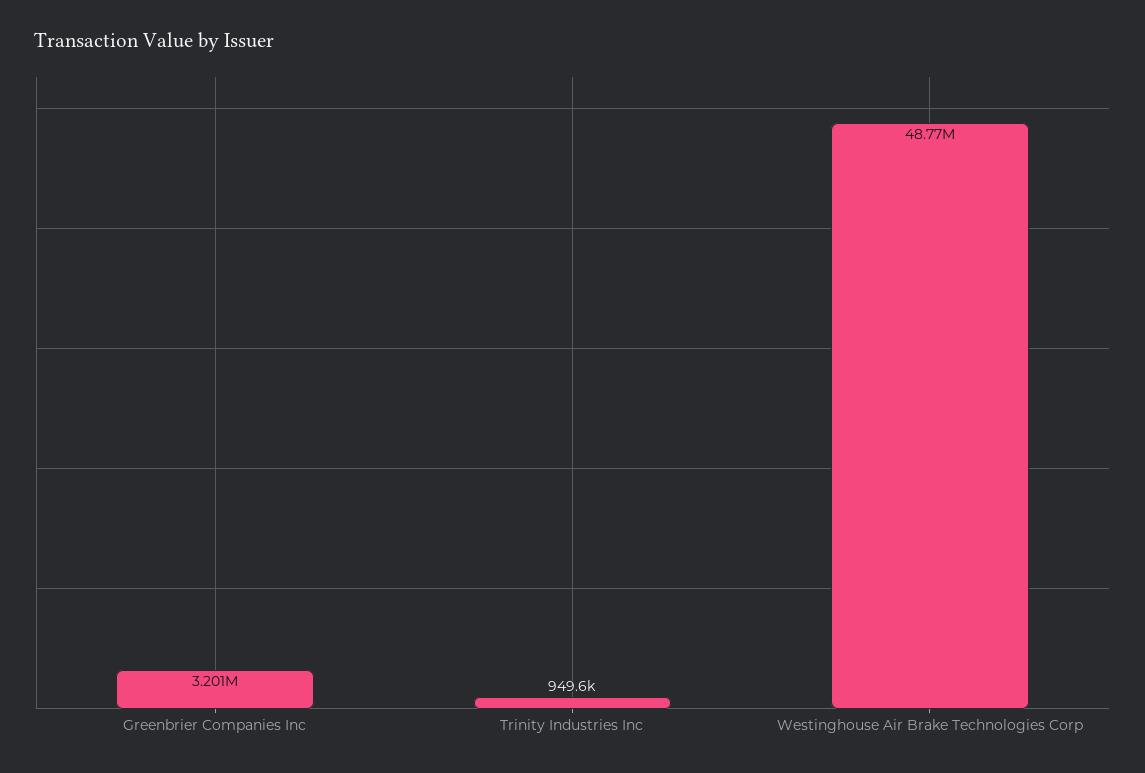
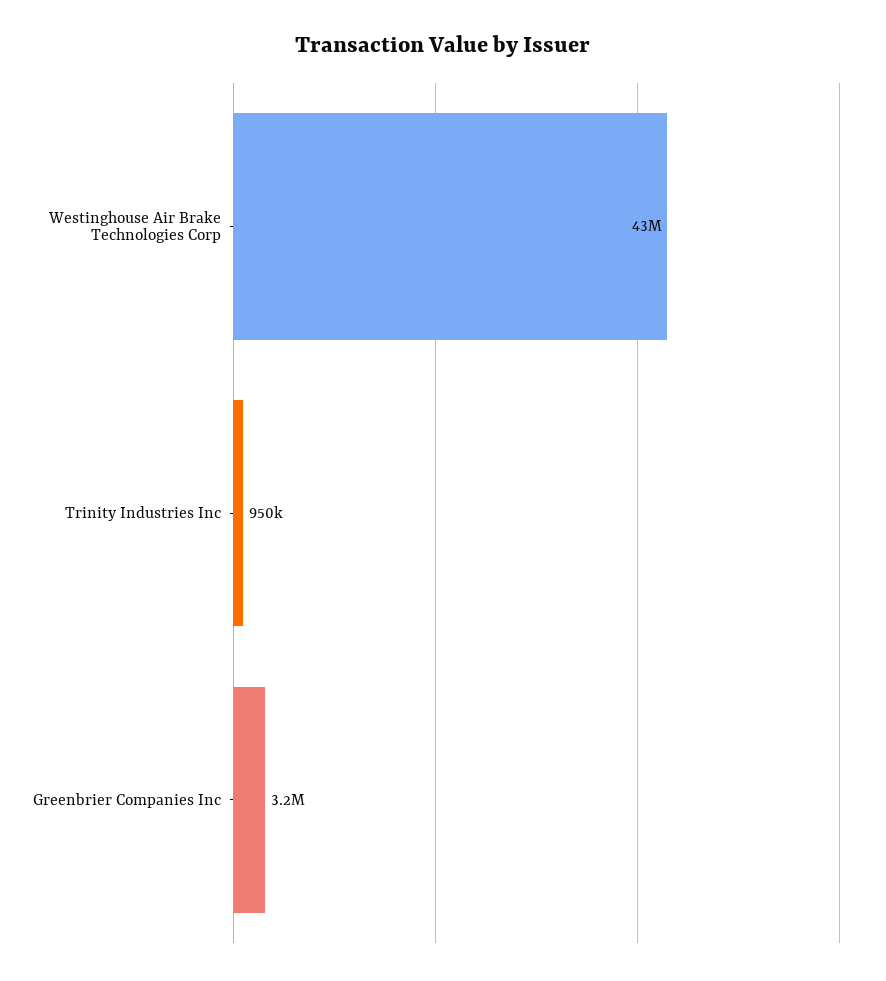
  {
    "Greenbrier Companies Inc": 3201000,
    "Trinity Industries Inc": 949600,
-   "Westinghouse Air Brake Technologies Corp": 48770000
+   "Westinghouse Air Brake Technologies Corp": 43000000
  }

